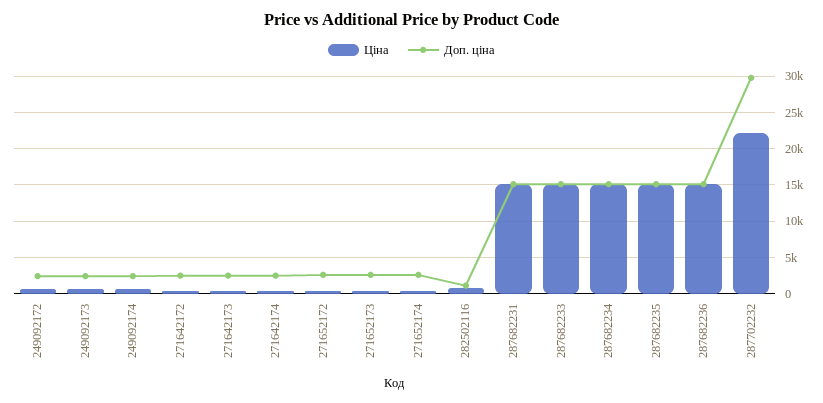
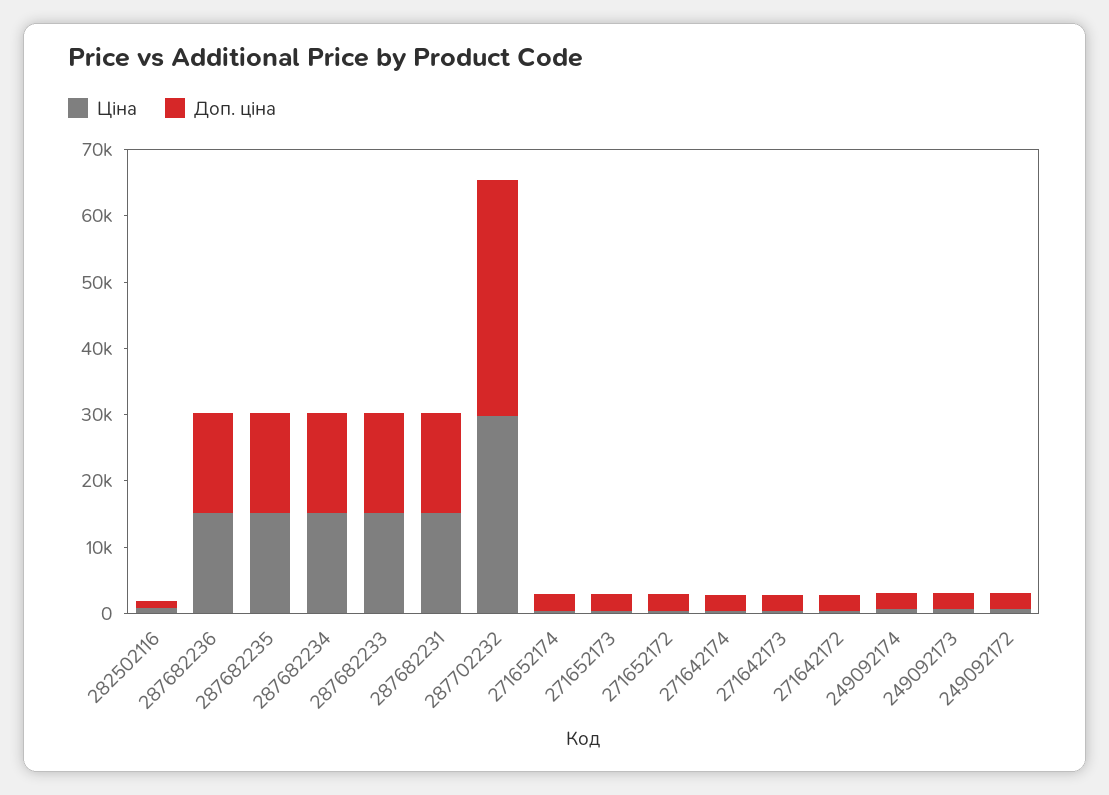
  {
    "Ціна": {
      "249092172": 1000,
      "249092173": 1000,
      "249092174": 1000,
      "271642172": 0,
      "271642173": 0,
      "271642174": 0,
      "271652172": 0,
      "271652173": 0,
      "271652174": 0,
      "282502116": 1000,
      "287682231": 15000,
      "287682233": 15000,
      "287682234": 15000,
      "287682235": 15000,
      "287682236": 15000,
-     "287702232": 22000
+     "287702232": 30000
    },
    "Доп. ціна": {
      "249092172": 2000,
      "249092173": 2000,
      "249092174": 2000,
      "271642172": 2000,
      "271642173": 2000,
      "271642174": 2000,
      "271652172": 3000,
      "271652173": 3000,
      "271652174": 3000,
      "282502116": 1000,
      "287682231": 15000,
      "287682233": 15000,
      "287682234": 15000,
      "287682235": 15000,
      "287682236": 15000,
-     "287702232": 30000
+     "287702232": 36000
    }
  }

